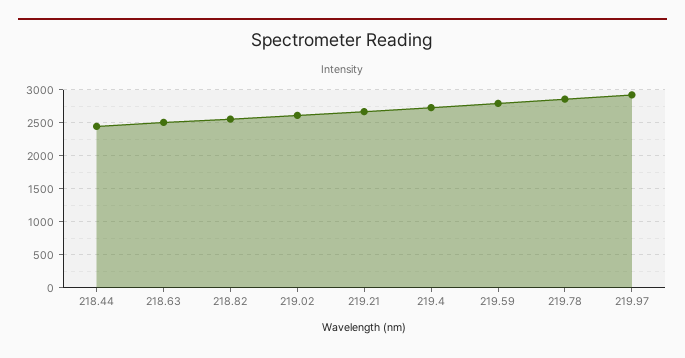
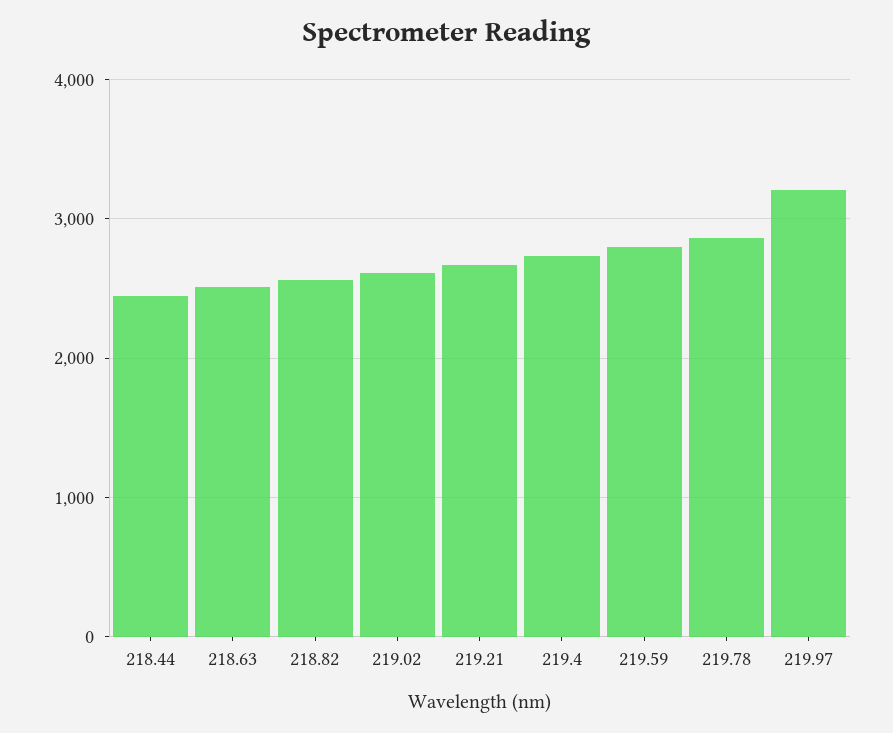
  {
    "218.44": 2400,
    "218.63": 2500,
    "218.82": 2600,
    "219.02": 2600,
    "219.21": 2700,
    "219.4": 2700,
    "219.59": 2800,
    "219.78": 2900,
-   "219.97": 2900
+   "219.97": 3200
  }

